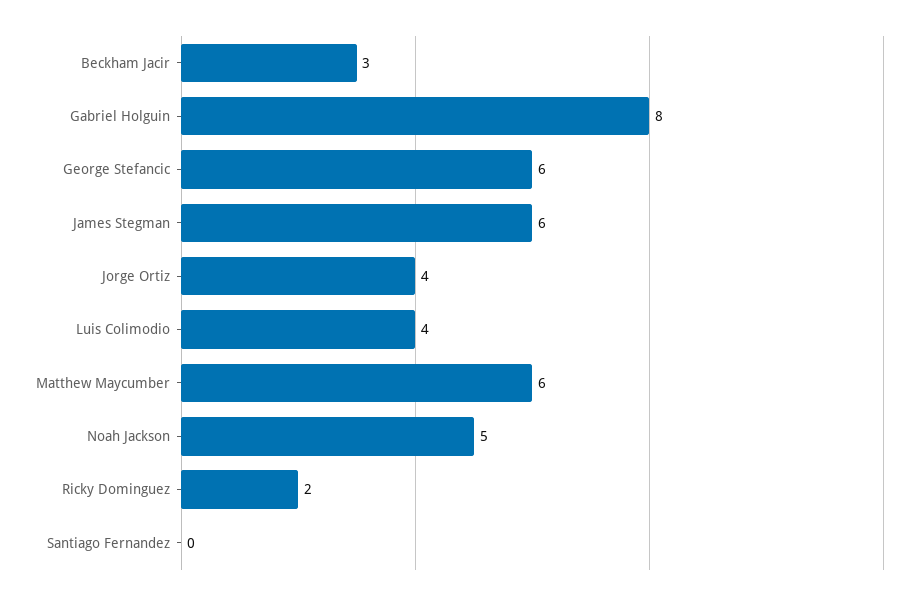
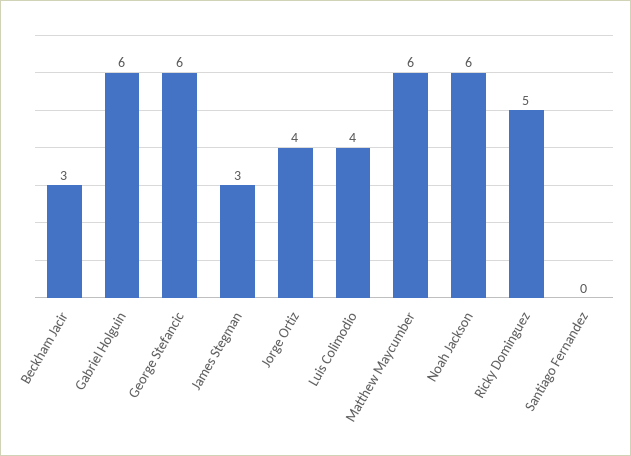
  {
    "Beckham Jacir": 3,
-   "Gabriel Holguin": 8,
+   "Gabriel Holguin": 6,
    "George Stefancic": 6,
-   "James Stegman": 6,
+   "James Stegman": 3,
    "Jorge Ortiz": 4,
    "Luis Colimodio": 4,
    "Matthew Maycumber": 6,
-   "Noah Jackson": 5,
+   "Noah Jackson": 6,
-   "Ricky Dominguez": 2,
+   "Ricky Dominguez": 5,
    "Santiago Fernandez": 0
  }

